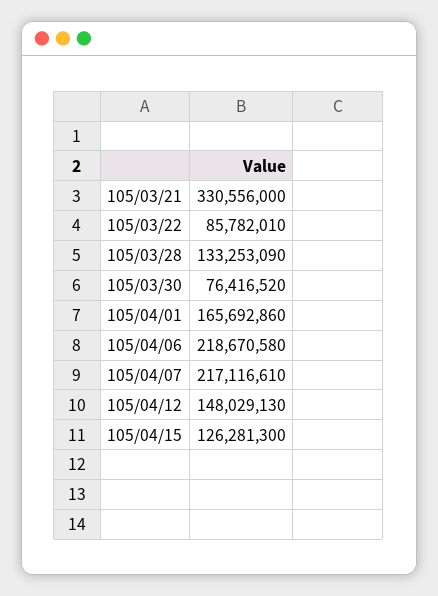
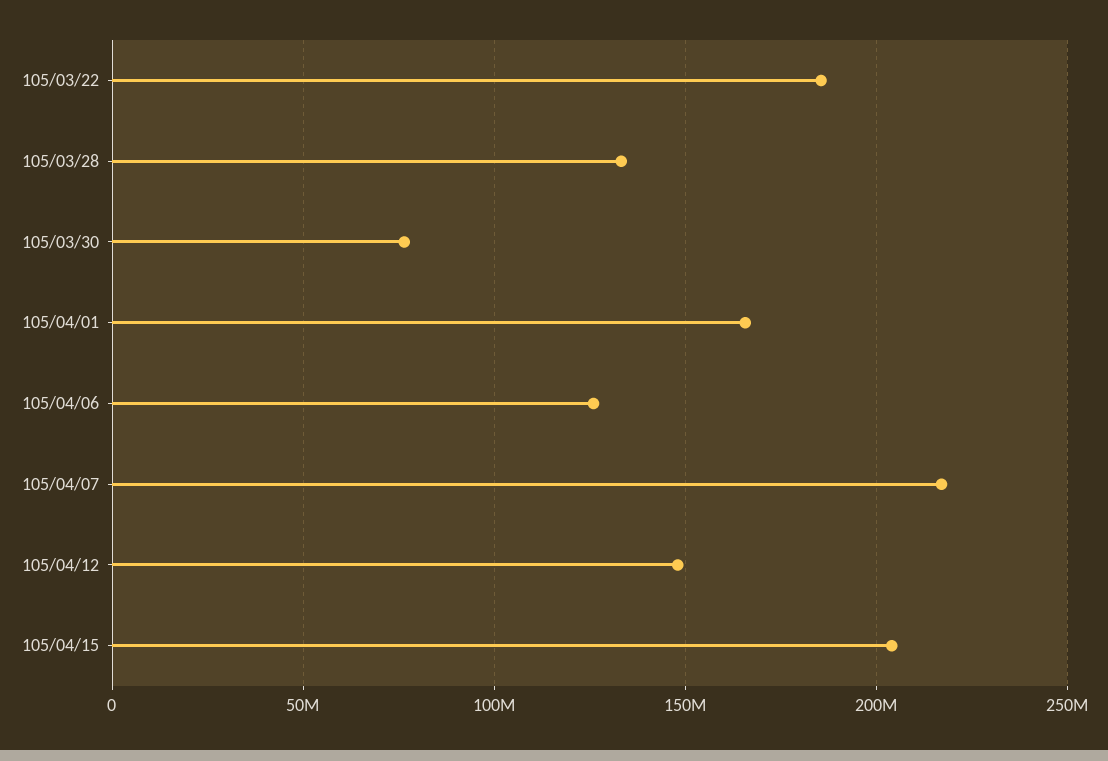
  {
-   "105/03/21": 330556000,
-   "105/03/22": 85782010,
+   "105/03/22": 185000000,
    "105/03/28": 133253090,
    "105/03/30": 76416520,
    "105/04/01": 165692860,
-   "105/04/06": 218670580,
+   "105/04/06": 125000000,
    "105/04/07": 217116610,
    "105/04/12": 148029130,
-   "105/04/15": 126281300
+   "105/04/15": 205000000
  }

